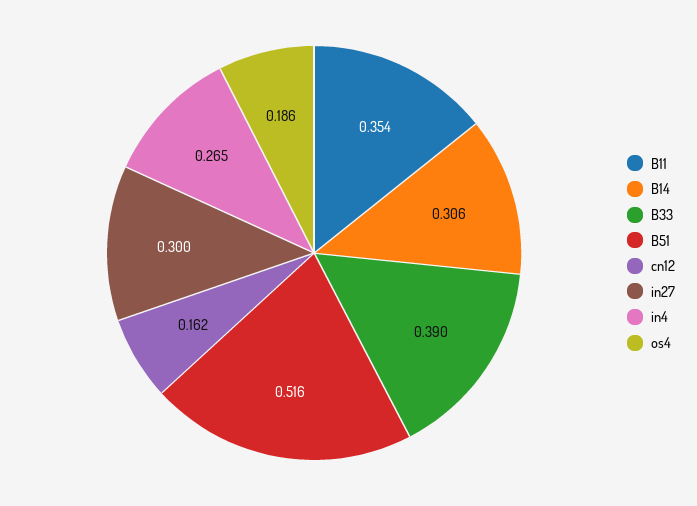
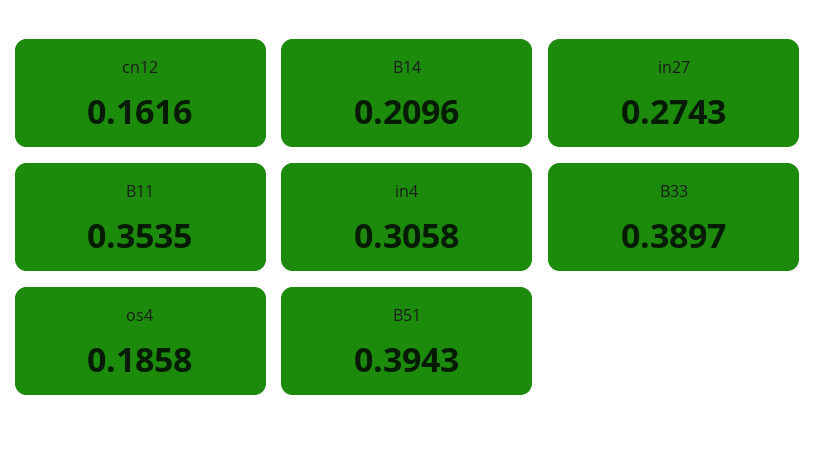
  {
    "B11": 0.3535,
-   "B14": 0.306,
+   "B14": 0.2096,
    "B33": 0.3897,
-   "B51": 0.516,
+   "B51": 0.3943,
    "cn12": 0.1616,
-   "in27": 0.3,
+   "in27": 0.2743,
-   "in4": 0.265,
+   "in4": 0.3058,
    "os4": 0.1858
  }

